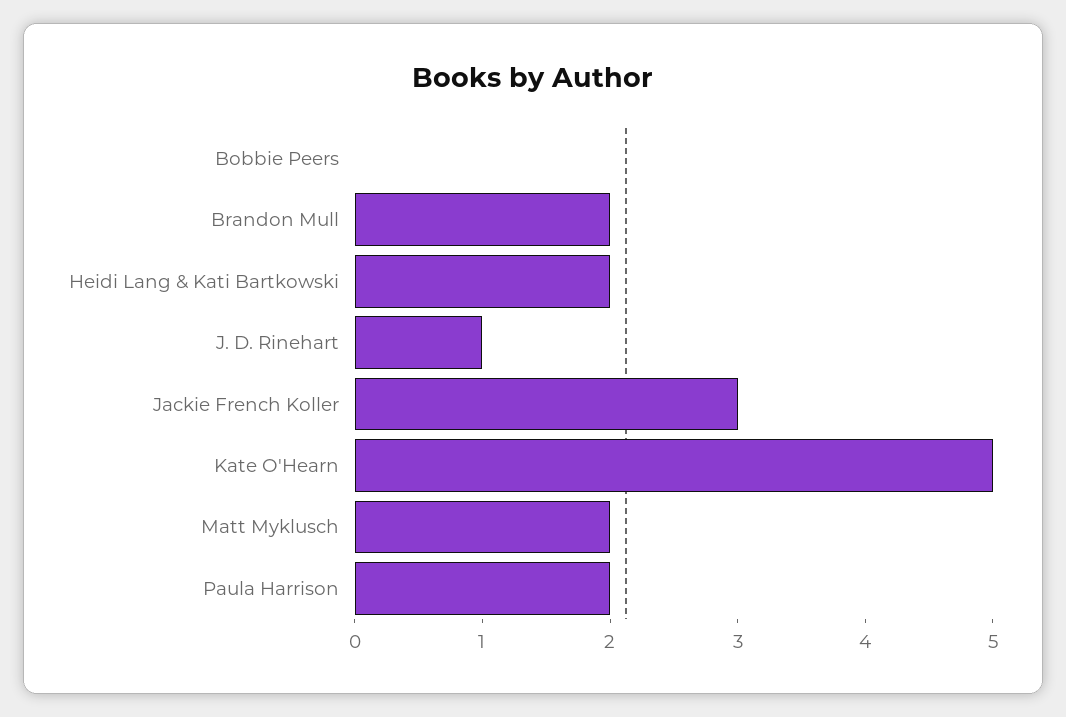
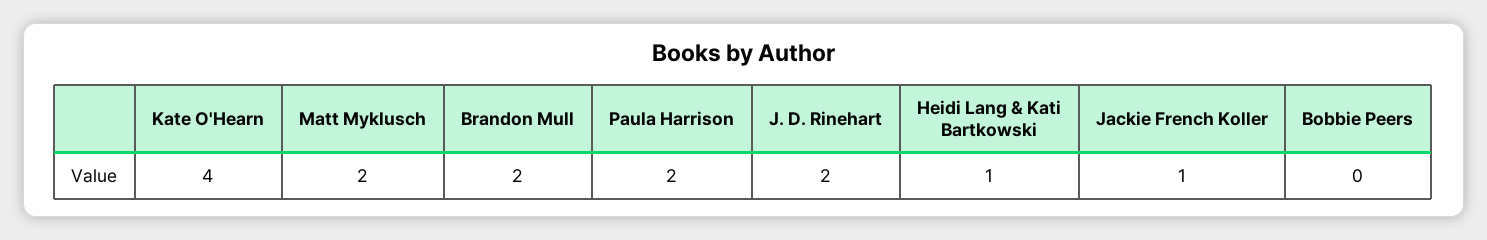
  {
    "Bobbie Peers": 0,
    "Brandon Mull": 2,
-   "Heidi Lang & Kati Bartkowski": 2,
+   "Heidi Lang & Kati Bartkowski": 1,
-   "J. D. Rinehart": 1,
+   "J. D. Rinehart": 2,
-   "Jackie French Koller": 3,
+   "Jackie French Koller": 1,
-   "Kate O'Hearn": 5,
+   "Kate O'Hearn": 4,
    "Matt Myklusch": 2,
    "Paula Harrison": 2
  }

